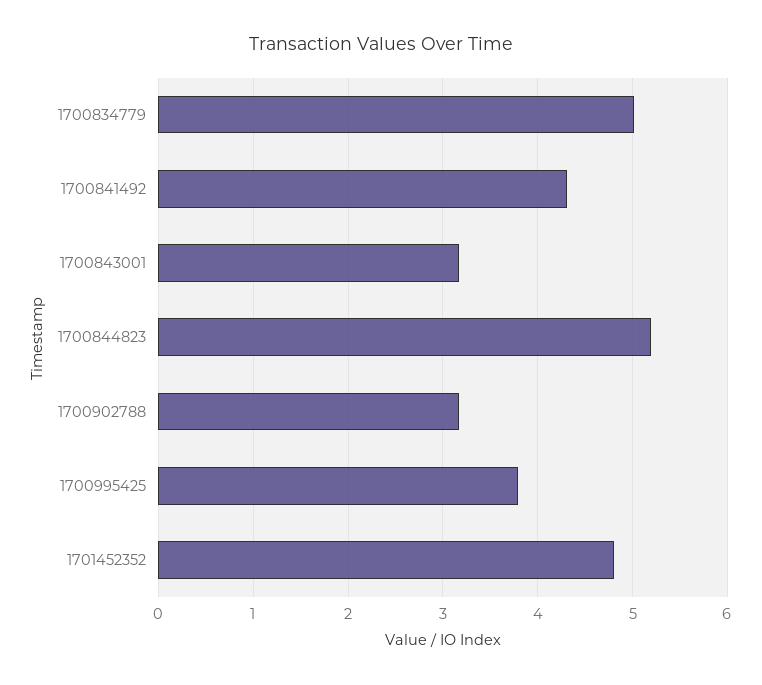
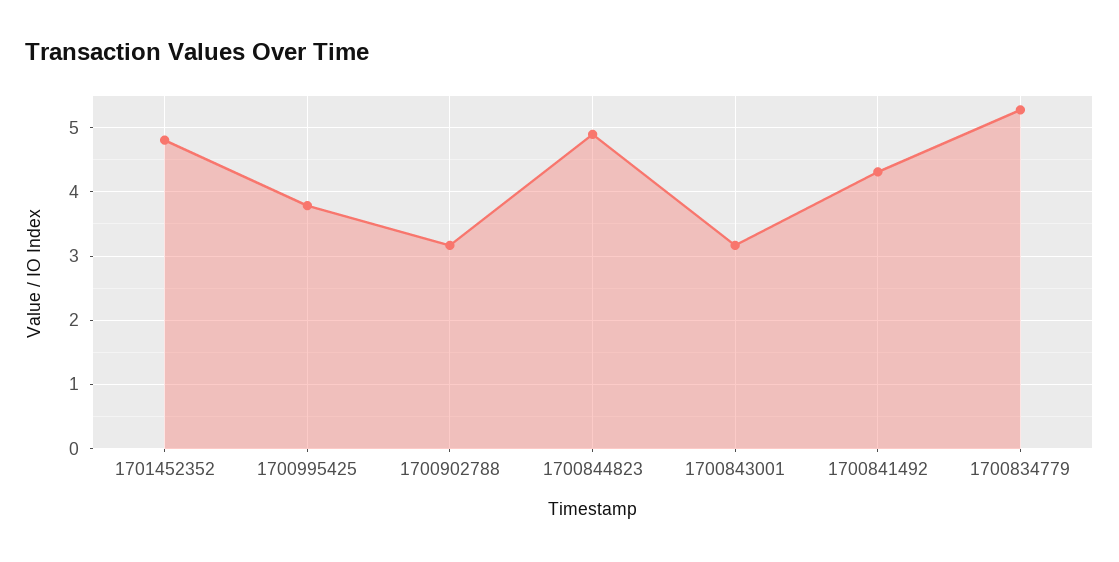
  {
-   "1700834779": 5,
+   "1700834779": 5.3,
    "1700841492": 4.3,
    "1700843001": 3.2,
-   "1700844823": 5.2,
+   "1700844823": 4.9,
    "1700902788": 3.2,
    "1700995425": 3.8,
    "1701452352": 4.8
  }

